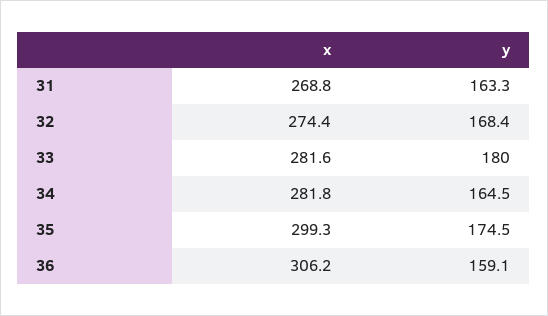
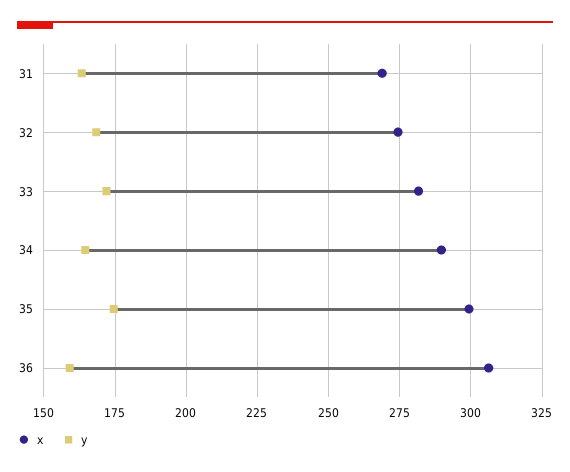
  {
    "x": {
      "31": 268.8,
      "32": 274.4,
      "33": 281.6,
-     "34": 281.8,
+     "34": 290,
      "35": 299.3,
      "36": 306.2
    },
    "y": {
      "31": 163.3,
      "32": 168.4,
-     "33": 180,
+     "33": 172.5,
      "34": 164.5,
      "35": 174.5,
      "36": 159.1
    }
  }

